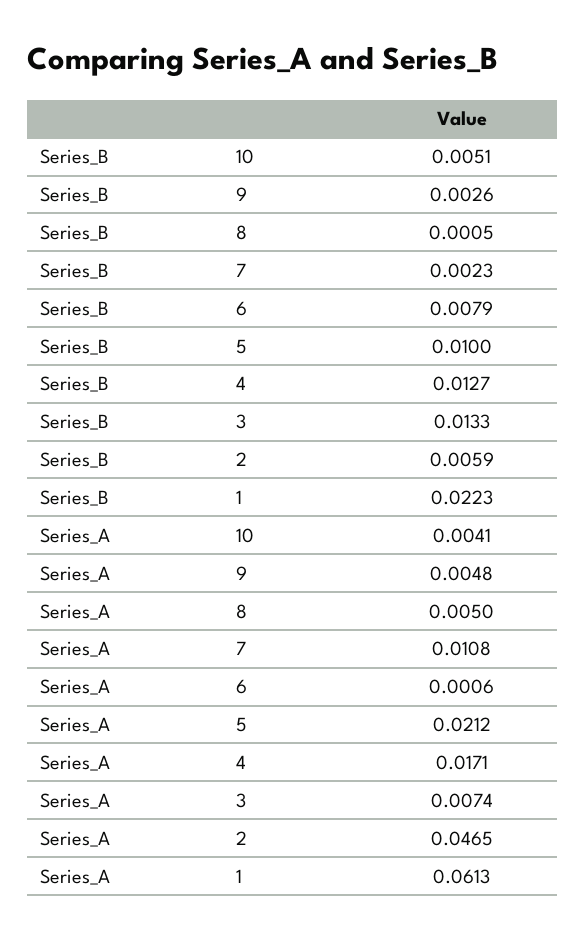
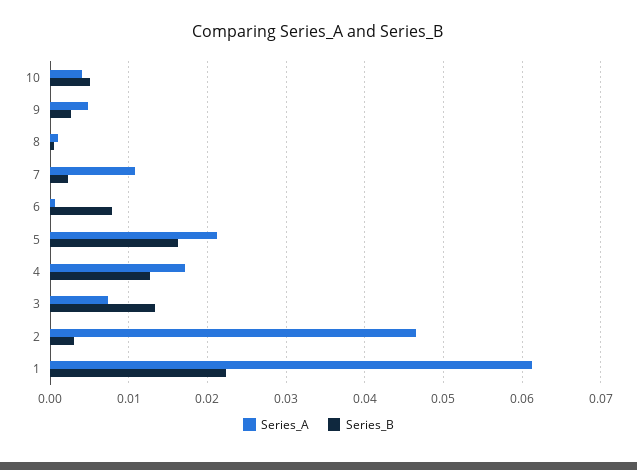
  {
    "Series_B": {
      "10": 0.0051,
      "9": 0.0026,
      "8": 0.0005,
      "7": 0.0023,
      "6": 0.0079,
-     "5": 0.01,
+     "5": 0.016,
      "4": 0.0127,
      "3": 0.0133,
-     "2": 0.0059,
+     "2": 0.003,
      "1": 0.0223
    },
    "Series_A": {
      "10": 0.0041,
      "9": 0.0048,
-     "8": 0.005,
+     "8": 0.001,
      "7": 0.0108,
      "6": 0.0006,
      "5": 0.0212,
      "4": 0.0171,
      "3": 0.0074,
      "2": 0.0465,
      "1": 0.0613
    }
  }

